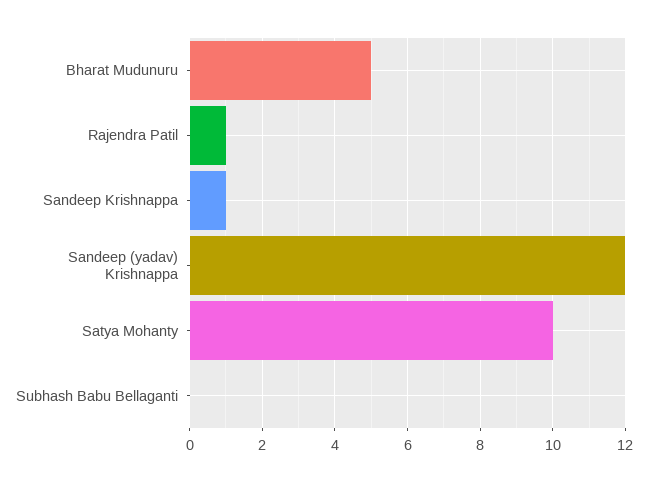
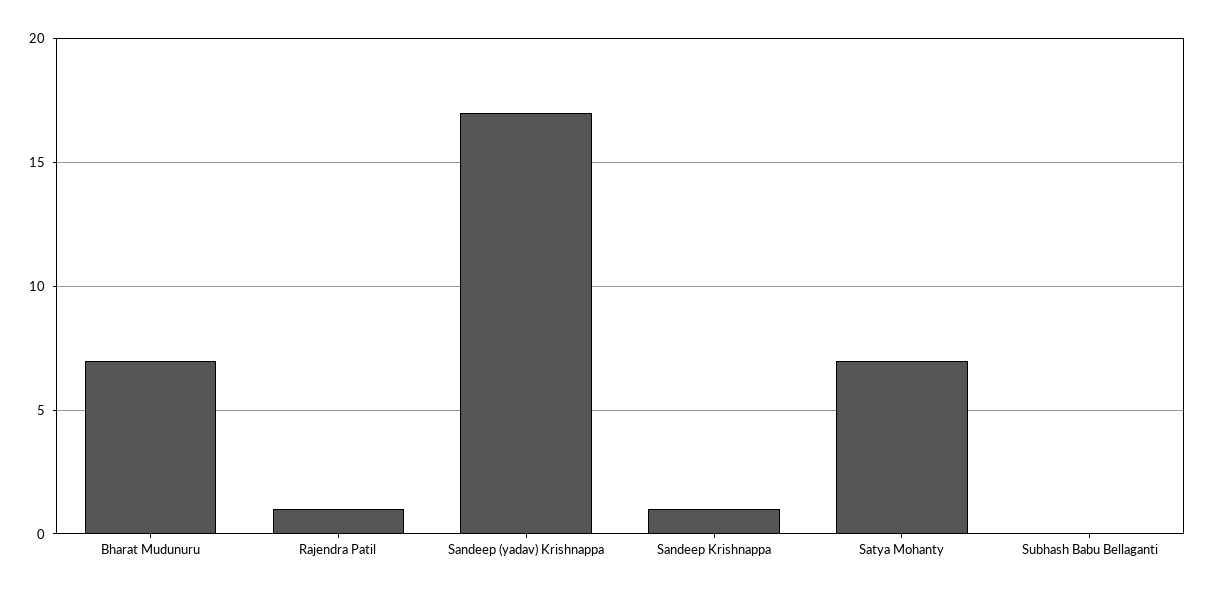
  {
-   "Bharat Mudunuru": 5,
+   "Bharat Mudunuru": 7,
    "Rajendra Patil": 1,
    "Sandeep Krishnappa": 1,
-   "Sandeep (yadav) Krishnappa": 12,
+   "Sandeep (yadav) Krishnappa": 17,
-   "Satya Mohanty": 10,
+   "Satya Mohanty": 7,
    "Subhash Babu Bellaganti": 0
  }

